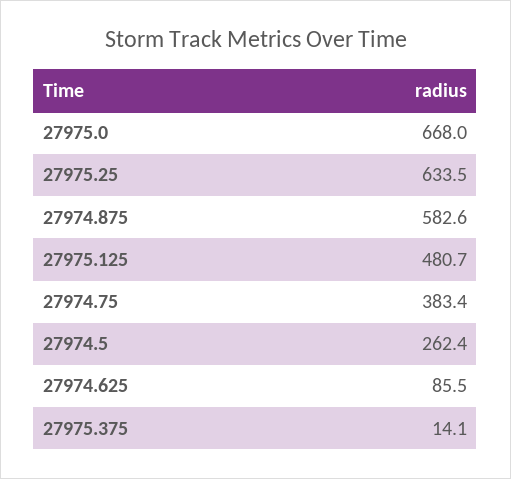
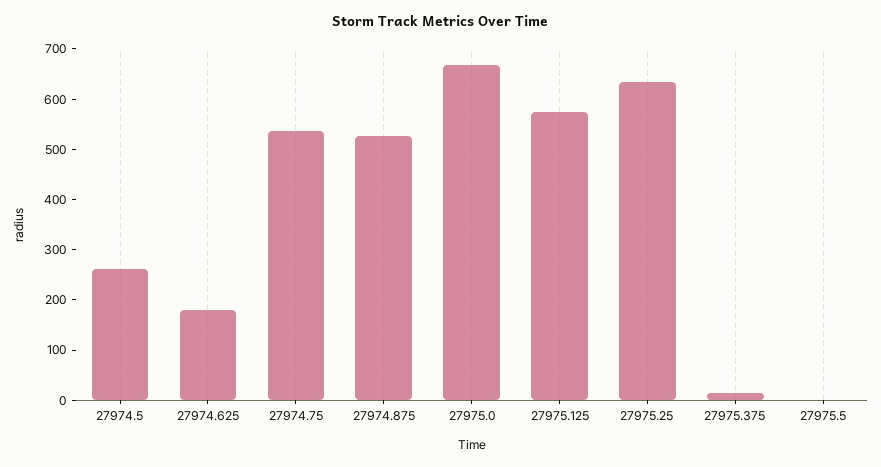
  {
    "27975.0": 668,
    "27975.25": 633.5,
-   "27974.875": 582.6,
+   "27974.875": 520,
-   "27975.125": 480.7,
+   "27975.125": 580,
-   "27974.75": 383.4,
+   "27974.75": 540,
    "27974.5": 262.4,
-   "27974.625": 85.5,
+   "27974.625": 180,
-   "27975.375": 14.1
+   "27975.375": 14.1,
+   "27975.5": 0
  }

